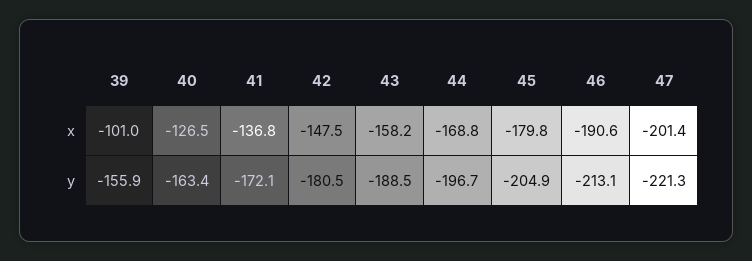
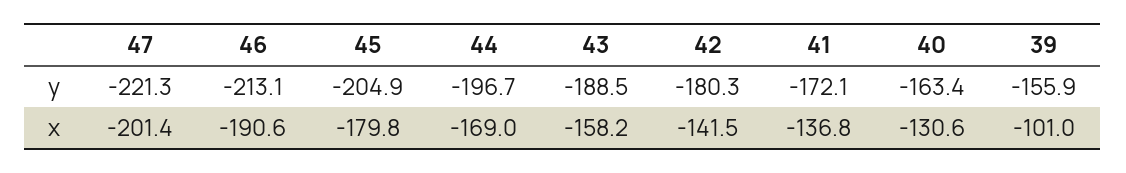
  {
    "39": {
      "x": -101,
      "y": -155.9
    },
    "40": {
-     "x": -126.5,
+     "x": -130.6,
      "y": -163.4
    },
    "41": {
      "x": -136.8,
      "y": -172.1
    },
    "42": {
-     "x": -147.5,
+     "x": -141.5,
-     "y": -180.5
+     "y": -180.3
    },
    "43": {
      "x": -158.2,
      "y": -188.5
    },
    "44": {
-     "x": -168.8,
+     "x": -169,
      "y": -196.7
    },
    "45": {
      "x": -179.8,
      "y": -204.9
    },
    "46": {
      "x": -190.6,
      "y": -213.1
    },
    "47": {
      "x": -201.4,
      "y": -221.3
    }
  }

